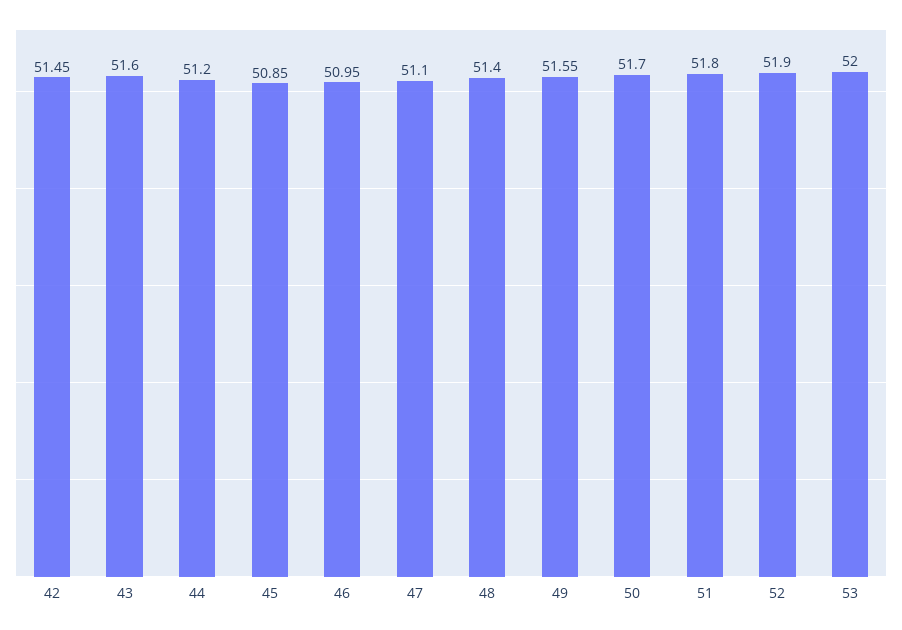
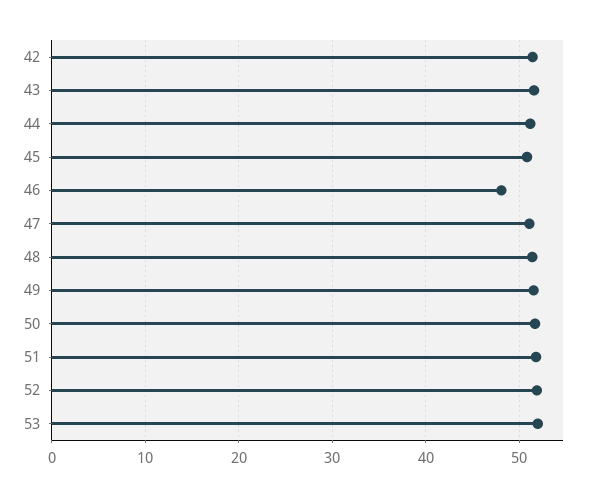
  {
    "42": 51.45,
    "43": 51.6,
    "44": 51.2,
    "45": 50.85,
-   "46": 50.95,
+   "46": 48,
    "47": 51.1,
    "48": 51.4,
    "49": 51.55,
    "50": 51.7,
    "51": 51.8,
    "52": 51.9,
    "53": 52
  }

